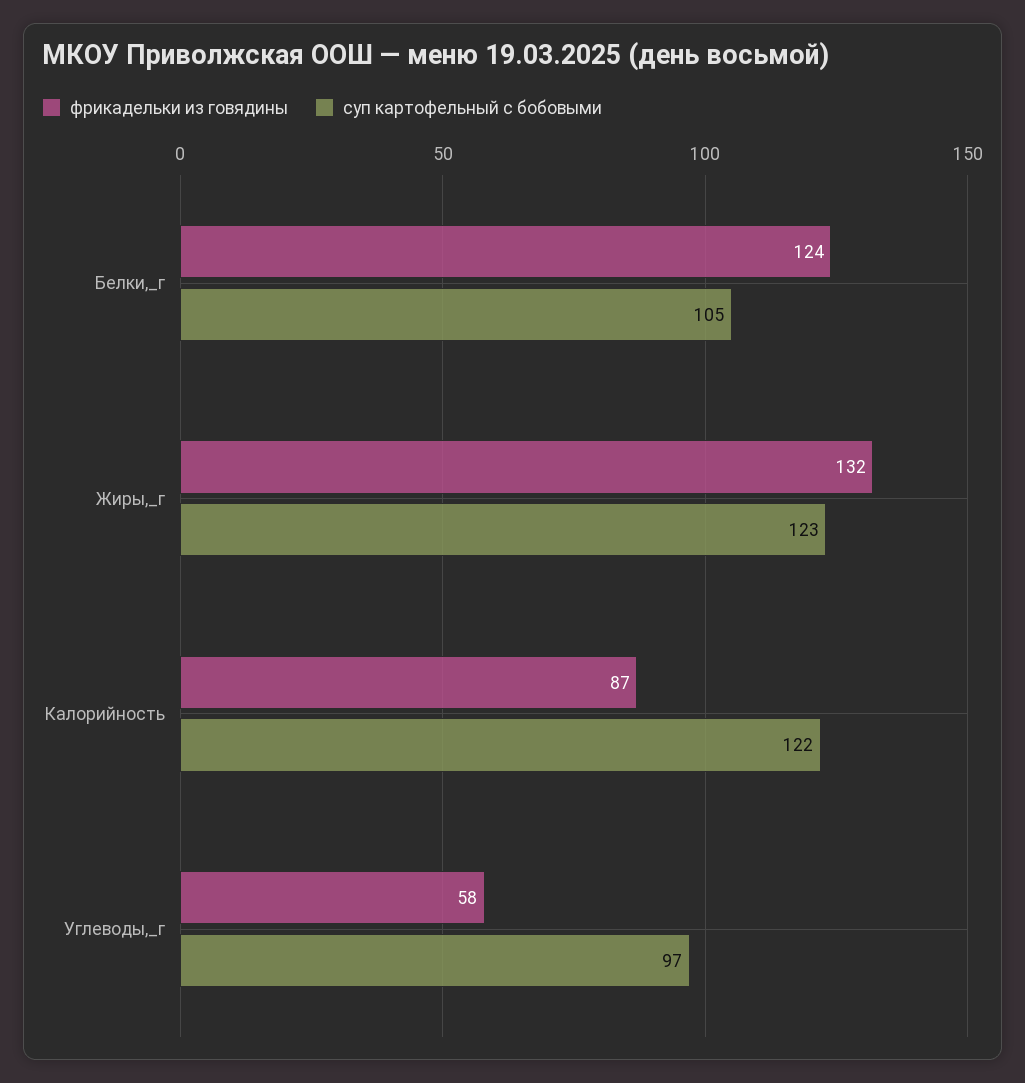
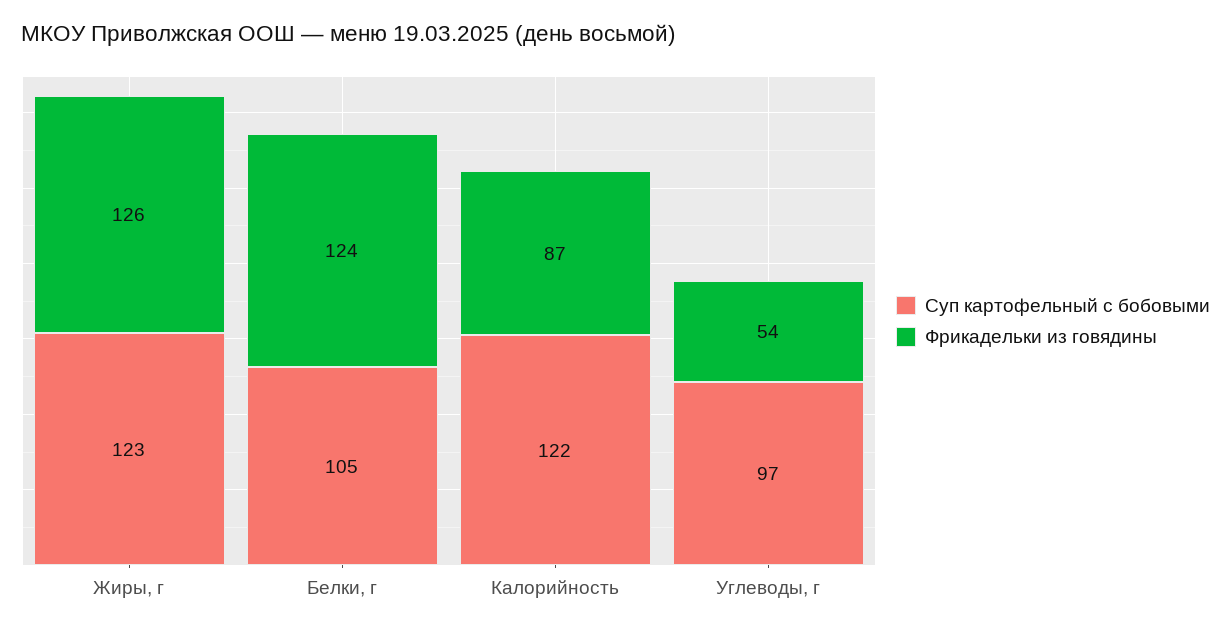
  {
    "фрикадельки из говядины": {
      "Белки,_г": 124,
-     "Жиры,_г": 132,
+     "Жиры,_г": 126,
      "Калорийность": 87,
-     "Углеводы,_г": 58
+     "Углеводы,_г": 54
    },
    "суп картофельный с бобовыми": {
      "Белки,_г": 105,
      "Жиры,_г": 123,
      "Калорийность": 122,
      "Углеводы,_г": 97
    }
  }

